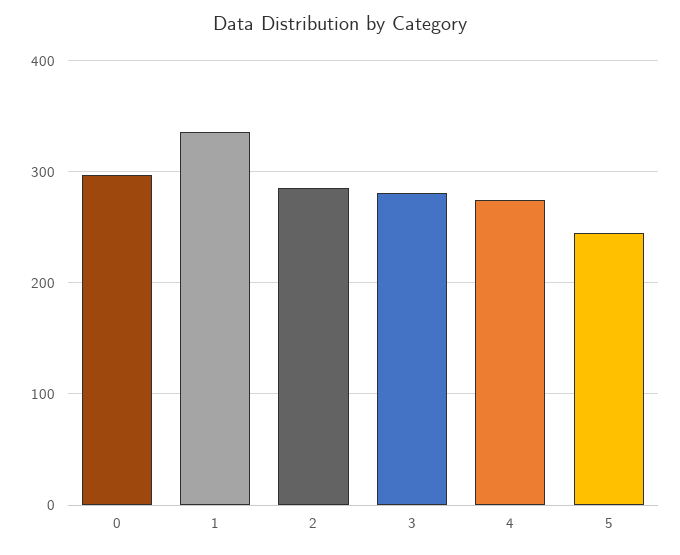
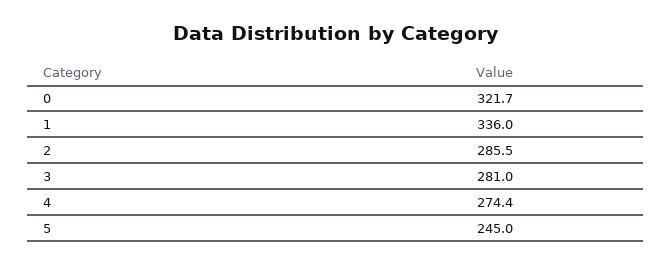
  {
-   "0": 300,
+   "0": 321.7,
    "1": 336,
    "2": 285.5,
    "3": 281,
    "4": 274.4,
    "5": 245
  }

